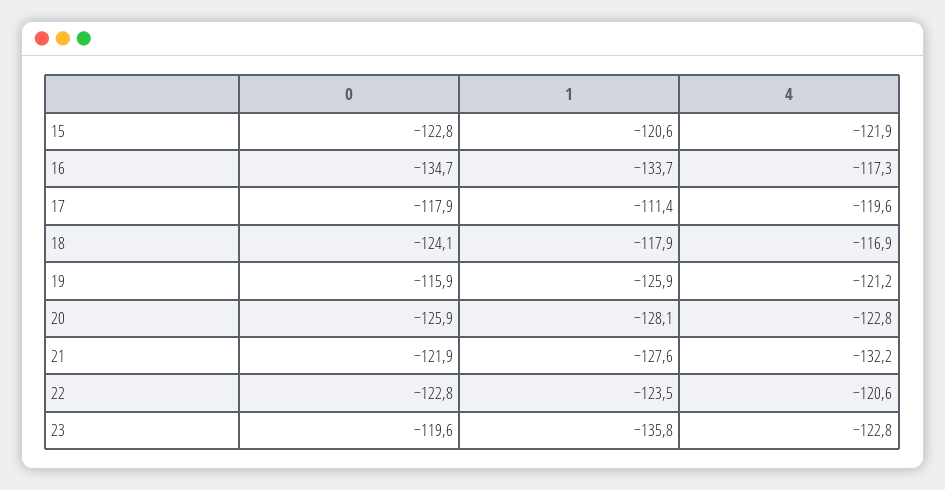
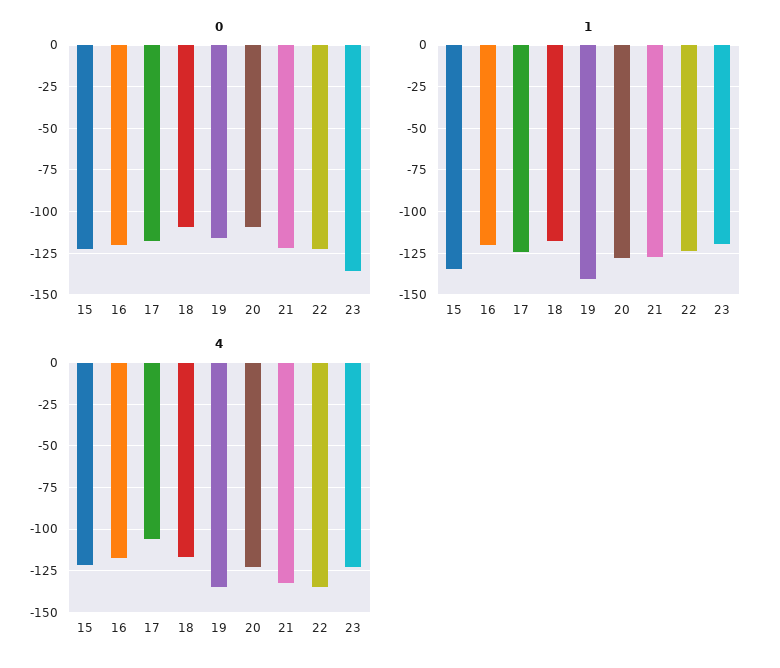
  {
    "0": {
      "15": -122.8,
-     "16": -134.7,
+     "16": -120,
      "17": -117.9,
-     "18": -124.1,
+     "18": -110,
      "19": -115.9,
-     "20": -125.9,
+     "20": -110,
      "21": -121.9,
      "22": -122.8,
-     "23": -119.6
+     "23": -135
    },
    "1": {
-     "15": -120.6,
+     "15": -135,
-     "16": -133.7,
+     "16": -120,
-     "17": -111.4,
+     "17": -125,
      "18": -117.9,
-     "19": -125.9,
+     "19": -140,
      "20": -128.1,
      "21": -127.6,
      "22": -123.5,
-     "23": -135.8
+     "23": -120
    },
    "4": {
      "15": -121.9,
      "16": -117.3,
-     "17": -119.6,
+     "17": -105,
      "18": -116.9,
-     "19": -121.2,
+     "19": -135,
      "20": -122.8,
      "21": -132.2,
-     "22": -120.6,
+     "22": -135,
      "23": -122.8
    }
  }

